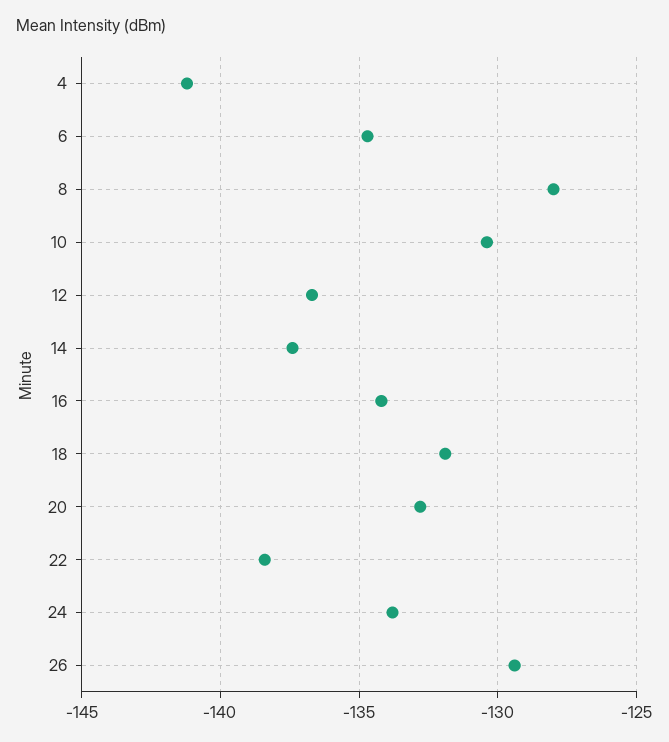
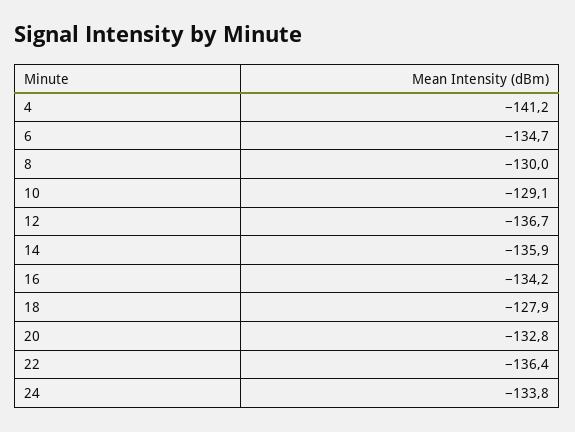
  {
    "4": -141.2,
    "6": -134.7,
-   "8": -128,
+   "8": -130,
-   "10": -130.5,
+   "10": -129.1,
    "12": -136.7,
-   "14": -137.5,
+   "14": -135.9,
    "16": -134.2,
-   "18": -132,
+   "18": -127.9,
    "20": -132.8,
-   "22": -138.5,
+   "22": -136.4,
-   "24": -133.8,
+   "24": -133.8
-   "26": -129.5
  }

